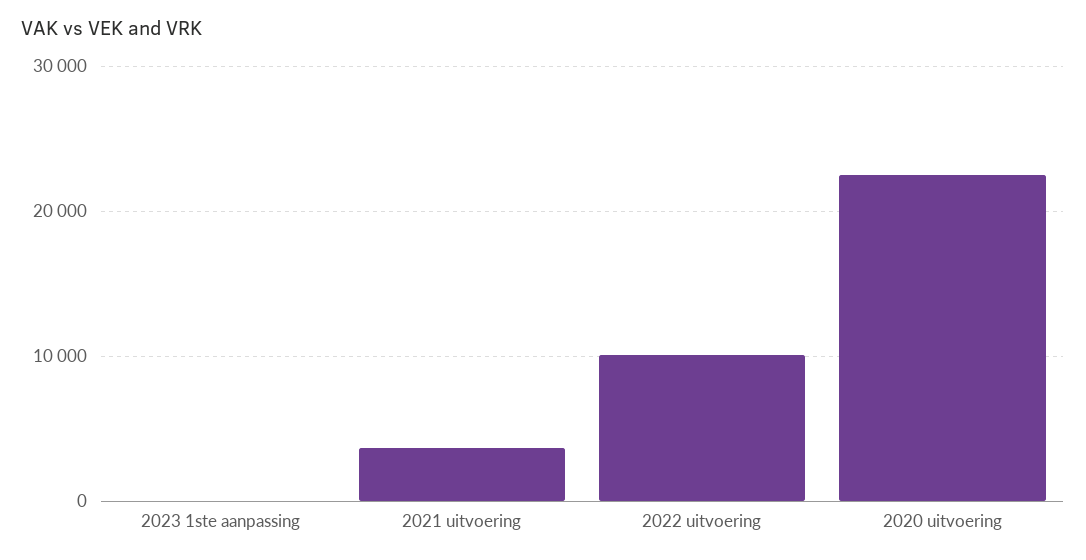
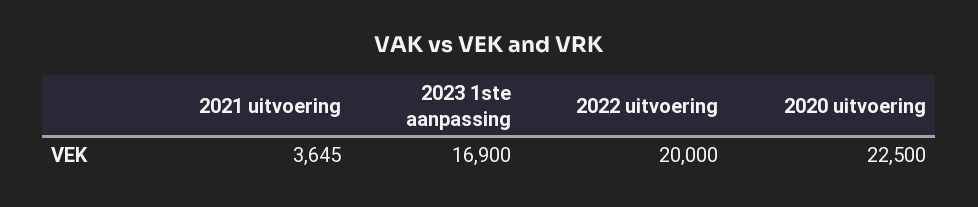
  {
-   "2023 1ste aanpassing": 0,
+   "2023 1ste aanpassing": 16900,
    "2021 uitvoering": 3645,
-   "2022 uitvoering": 10000,
+   "2022 uitvoering": 20000,
    "2020 uitvoering": 22500
  }

